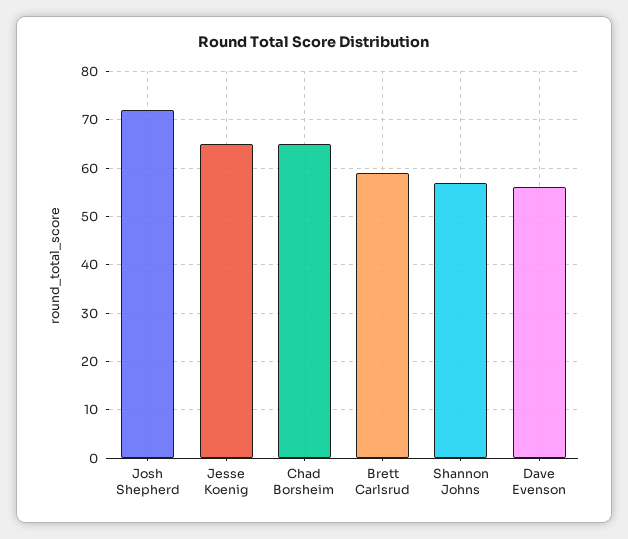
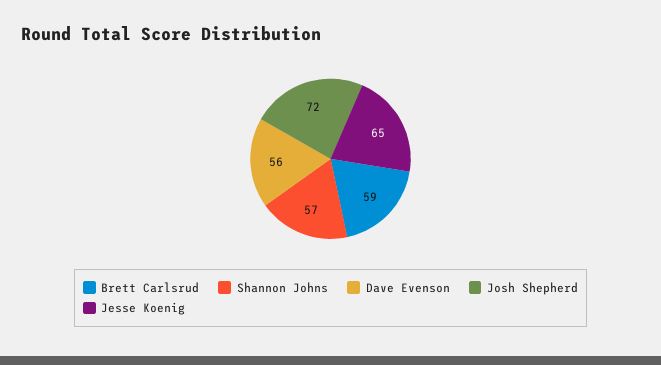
  {
    "Josh Shepherd": 72,
    "Jesse Koenig": 65,
-   "Chad Borsheim": 65,
    "Brett Carlsrud": 59,
    "Shannon Johns": 57,
    "Dave Evenson": 56
  }

